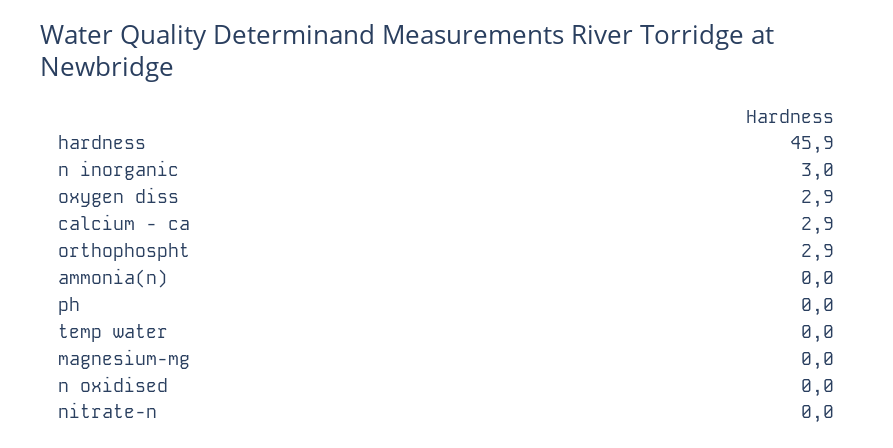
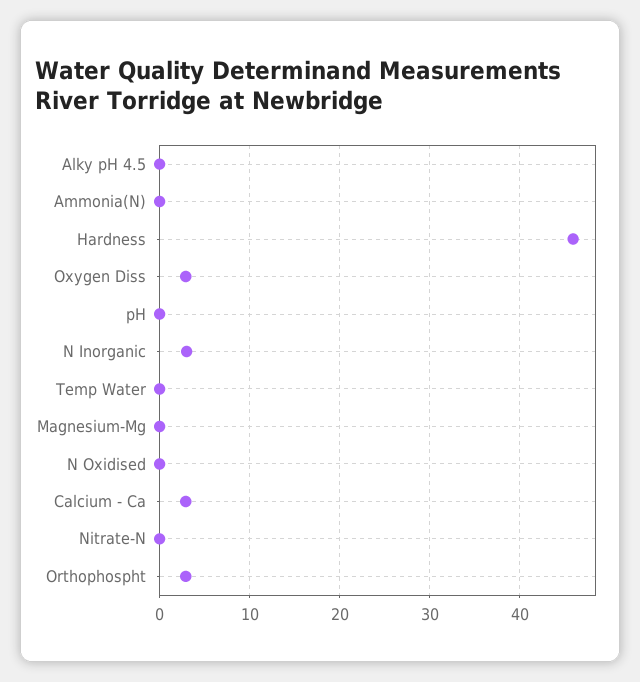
  {
    "hardness": 45.9,
    "n inorganic": 3,
    "oxygen diss": 2.9,
    "calcium - ca": 2.9,
    "orthophospht": 2.9,
    "ammonia(n)": 0,
    "ph": 0,
    "temp water": 0,
    "magnesium-mg": 0,
    "n oxidised": 0,
-   "nitrate-n": 0
+   "nitrate-n": 0,
+   "Alky pH 4.5": 0
  }

